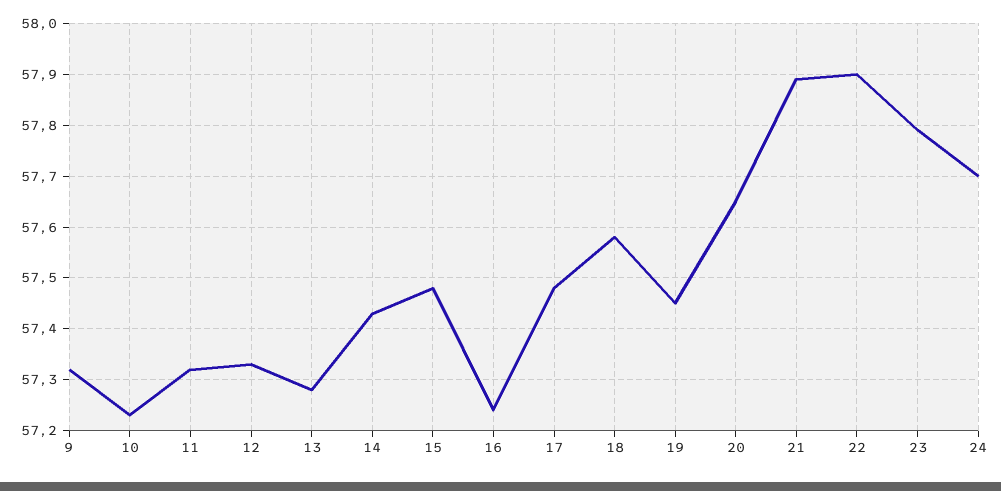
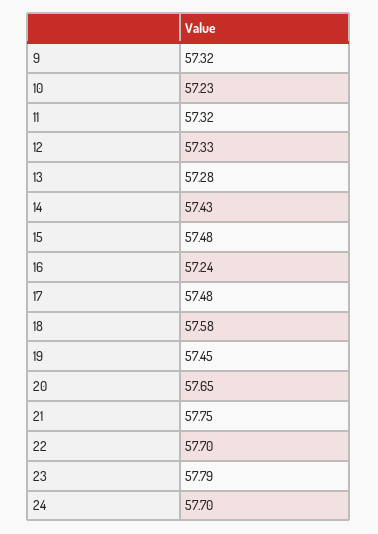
  {
    "9": 57.32,
    "10": 57.23,
    "11": 57.32,
    "12": 57.33,
    "13": 57.28,
    "14": 57.43,
    "15": 57.48,
    "16": 57.24,
    "17": 57.48,
    "18": 57.58,
    "19": 57.45,
    "20": 57.65,
-   "21": 57.9,
+   "21": 57.75,
-   "22": 57.9,
+   "22": 57.7,
    "23": 57.79,
    "24": 57.7
  }

